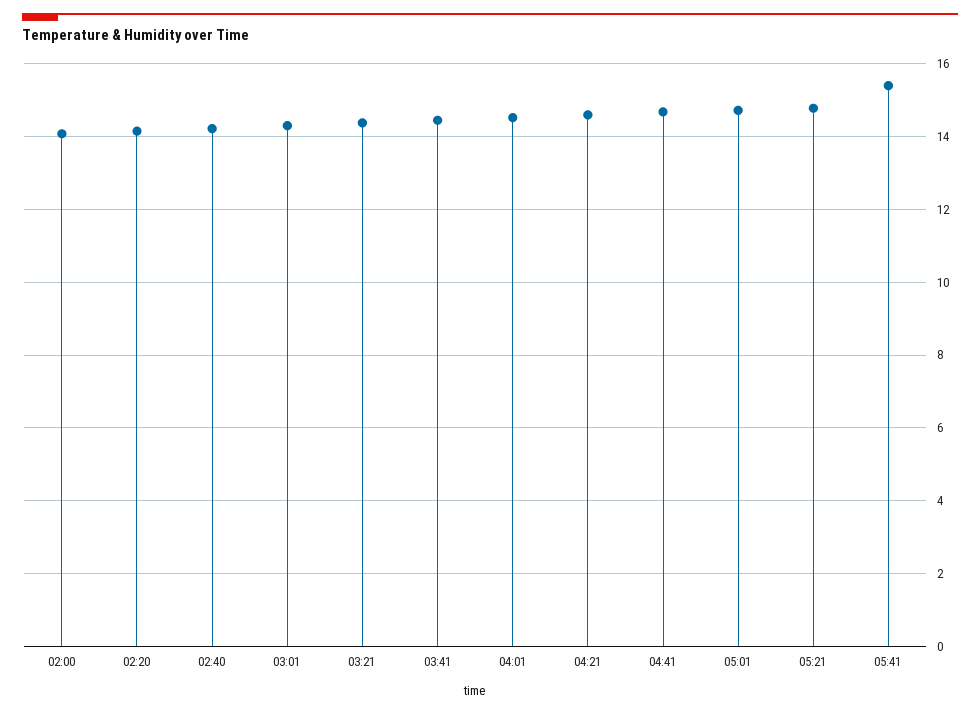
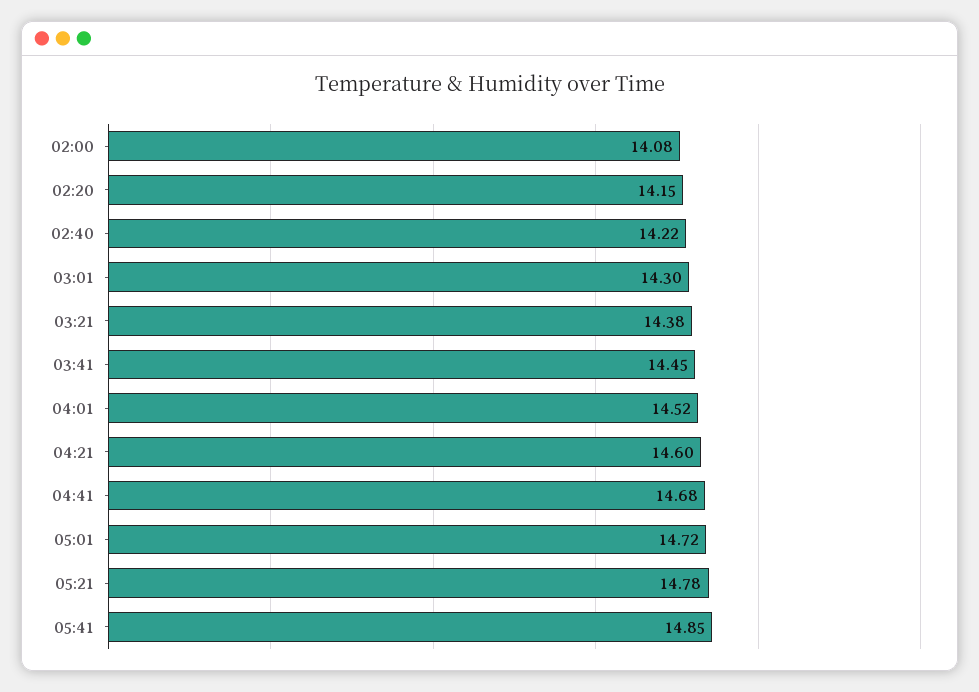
  {
    "02:00": 14.08,
    "02:20": 14.15,
    "02:40": 14.22,
    "03:01": 14.3,
    "03:21": 14.38,
    "03:41": 14.45,
    "04:01": 14.52,
    "04:21": 14.6,
    "04:41": 14.68,
    "05:01": 14.72,
    "05:21": 14.78,
-   "05:41": 15.4
+   "05:41": 14.85
  }

